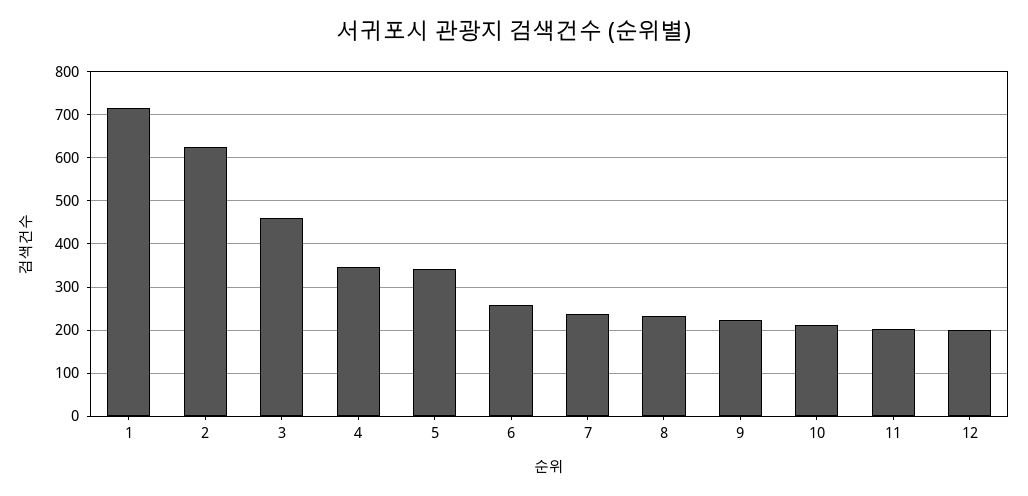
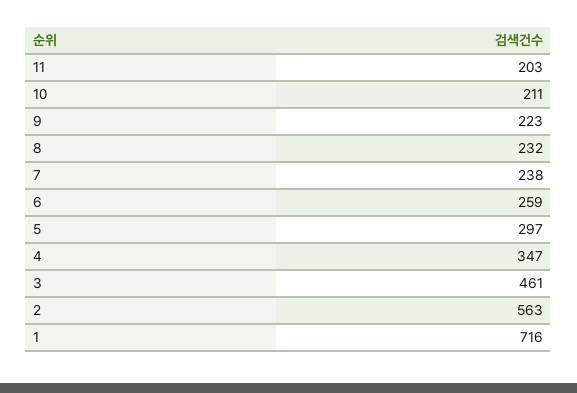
  {
    "1": 716,
-   "2": 620,
+   "2": 563,
    "3": 461,
    "4": 347,
-   "5": 340,
+   "5": 297,
    "6": 259,
    "7": 238,
    "8": 232,
    "9": 223,
    "10": 211,
-   "11": 203,
+   "11": 203
-   "12": 200
  }

